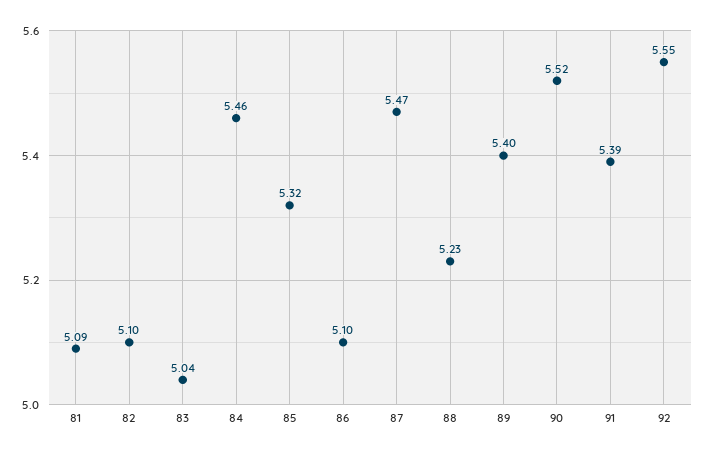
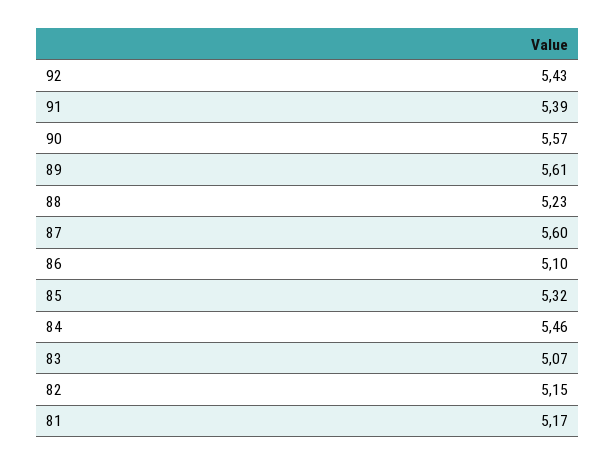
  {
-   "81": 5.09,
+   "81": 5.17,
-   "82": 5.1,
+   "82": 5.15,
-   "83": 5.04,
+   "83": 5.07,
    "84": 5.46,
    "85": 5.32,
    "86": 5.1,
-   "87": 5.47,
+   "87": 5.6,
    "88": 5.23,
-   "89": 5.4,
+   "89": 5.61,
-   "90": 5.52,
+   "90": 5.57,
    "91": 5.39,
-   "92": 5.55
+   "92": 5.43
  }

